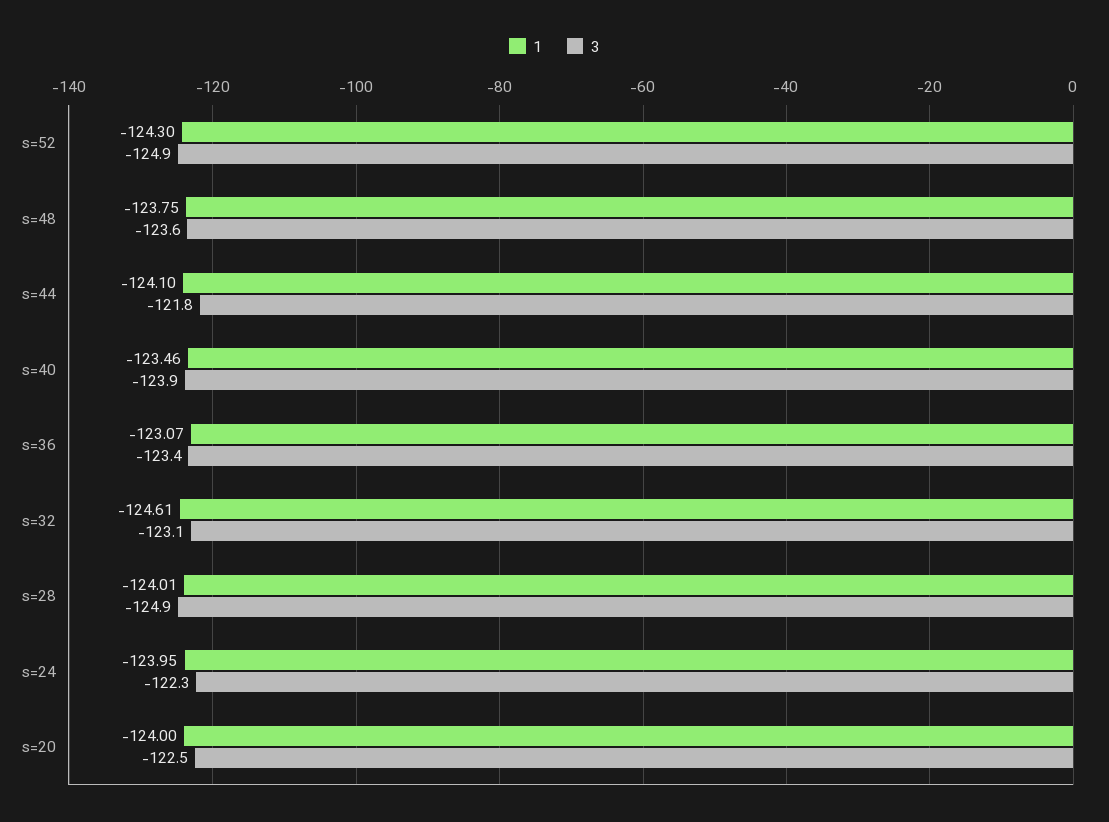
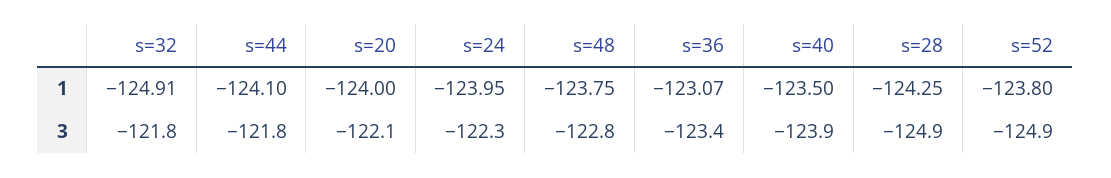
  {
    "1": {
-     "s=52": -124.3,
+     "s=52": -123.8,
      "s=48": -123.75,
      "s=44": -124.1,
-     "s=40": -123.46,
+     "s=40": -123.5,
      "s=36": -123.07,
-     "s=32": -124.61,
+     "s=32": -124.91,
-     "s=28": -124.01,
+     "s=28": -124.25,
      "s=24": -123.95,
      "s=20": -124
    },
    "3": {
      "s=52": -124.9,
-     "s=48": -123.6,
+     "s=48": -122.8,
      "s=44": -121.8,
      "s=40": -123.9,
      "s=36": -123.4,
-     "s=32": -123.1,
+     "s=32": -121.8,
      "s=28": -124.9,
      "s=24": -122.3,
-     "s=20": -122.5
+     "s=20": -122.1
    }
  }

